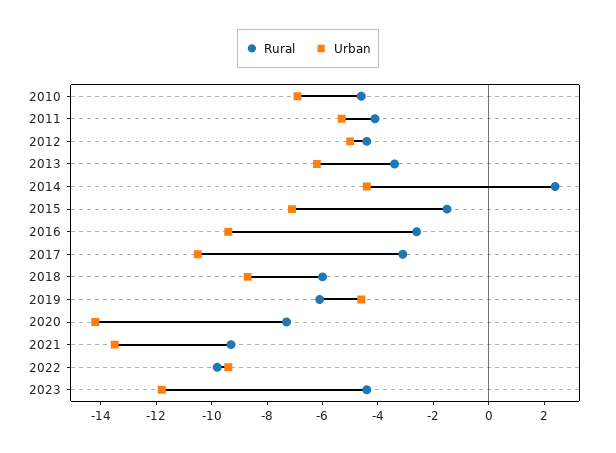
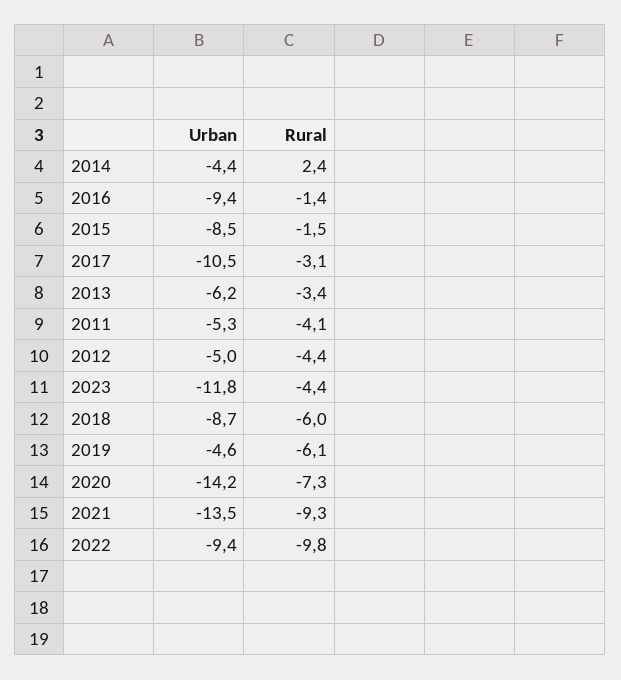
  {
    "Rural": {
-     "2010": -4.5,
      "2011": -4.1,
      "2012": -4.4,
      "2013": -3.4,
      "2014": 2.4,
      "2015": -1.5,
-     "2016": -2.5,
+     "2016": -1.4,
      "2017": -3.1,
      "2018": -6,
      "2019": -6.1,
      "2020": -7.3,
      "2021": -9.3,
      "2022": -9.8,
      "2023": -4.4
    },
    "Urban": {
-     "2010": -7,
      "2011": -5.3,
      "2012": -5,
      "2013": -6.2,
      "2014": -4.4,
-     "2015": -7,
+     "2015": -8.5,
      "2016": -9.4,
      "2017": -10.5,
      "2018": -8.7,
      "2019": -4.6,
      "2020": -14.2,
      "2021": -13.5,
      "2022": -9.4,
      "2023": -11.8
    }
  }

